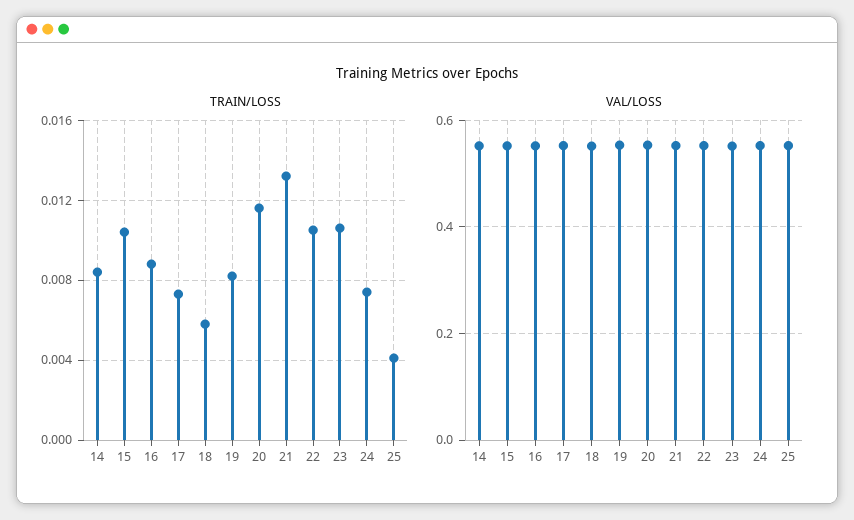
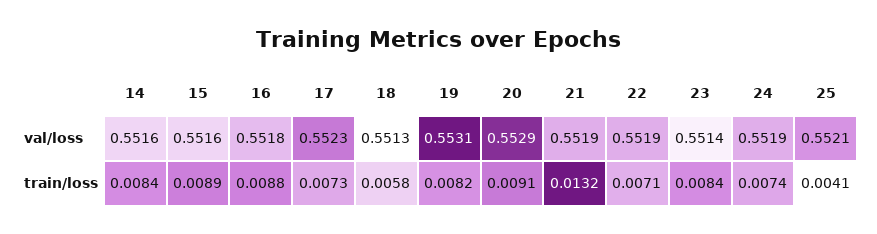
  {
    "TRAIN/LOSS": {
      "14": 0.0084,
-     "15": 0.0105,
+     "15": 0.0089,
      "16": 0.0088,
      "17": 0.0073,
      "18": 0.0058,
      "19": 0.0082,
-     "20": 0.0115,
+     "20": 0.0091,
      "21": 0.0132,
-     "22": 0.0105,
+     "22": 0.0071,
-     "23": 0.0105,
+     "23": 0.0084,
      "24": 0.0074,
      "25": 0.0041
    },
    "VAL/LOSS": {
      "14": 0.5516,
      "15": 0.5516,
      "16": 0.5518,
      "17": 0.5523,
      "18": 0.5513,
      "19": 0.5531,
      "20": 0.5529,
      "21": 0.5519,
      "22": 0.5519,
      "23": 0.5514,
      "24": 0.5519,
      "25": 0.5521
    }
  }

